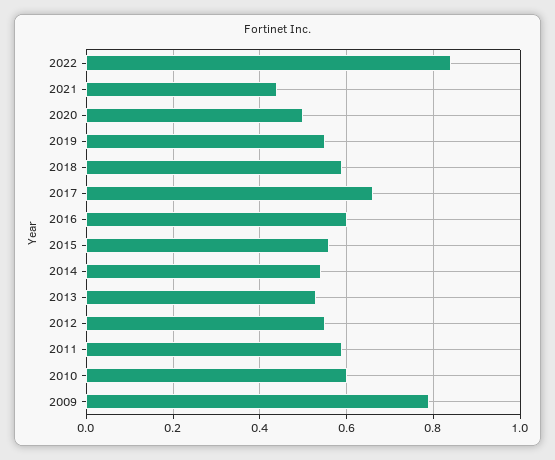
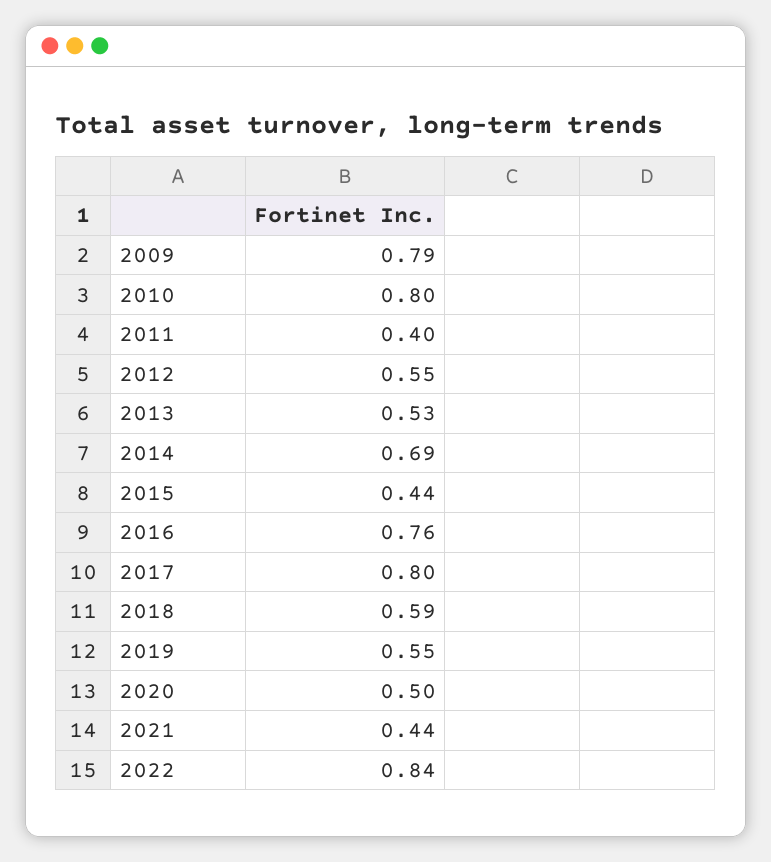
  {
    "2022": 0.84,
    "2021": 0.44,
    "2020": 0.5,
    "2019": 0.55,
    "2018": 0.59,
-   "2017": 0.65,
+   "2017": 0.8,
-   "2016": 0.6,
+   "2016": 0.76,
-   "2015": 0.55,
+   "2015": 0.44,
-   "2014": 0.55,
+   "2014": 0.69,
    "2013": 0.53,
    "2012": 0.55,
-   "2011": 0.6,
+   "2011": 0.4,
-   "2010": 0.6,
+   "2010": 0.8,
    "2009": 0.79
  }

